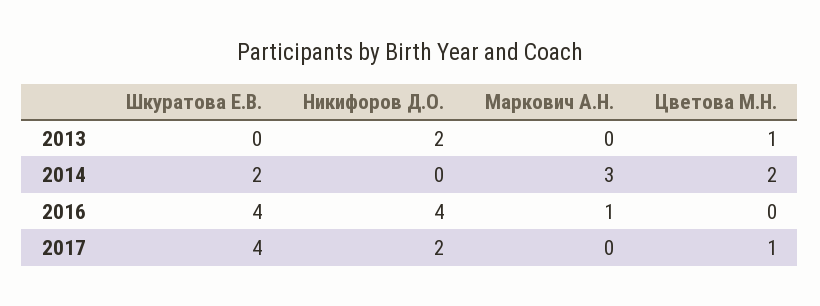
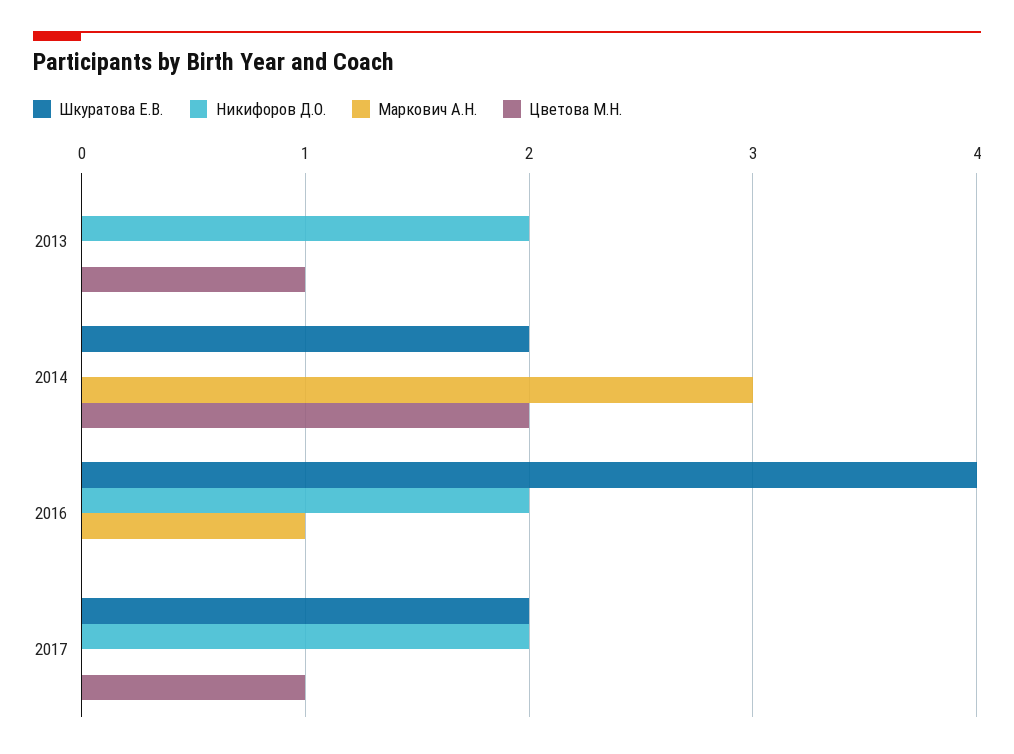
  {
    "Шкуратова Е.В.": {
      "2013": 0,
      "2014": 2,
      "2016": 4,
-     "2017": 4
+     "2017": 2
    },
    "Никифоров Д.О.": {
      "2013": 2,
      "2014": 0,
-     "2016": 4,
+     "2016": 2,
      "2017": 2
    },
    "Маркович А.Н.": {
      "2013": 0,
      "2014": 3,
      "2016": 1,
      "2017": 0
    },
    "Цветова М.Н.": {
      "2013": 1,
      "2014": 2,
      "2016": 0,
      "2017": 1
    }
  }

